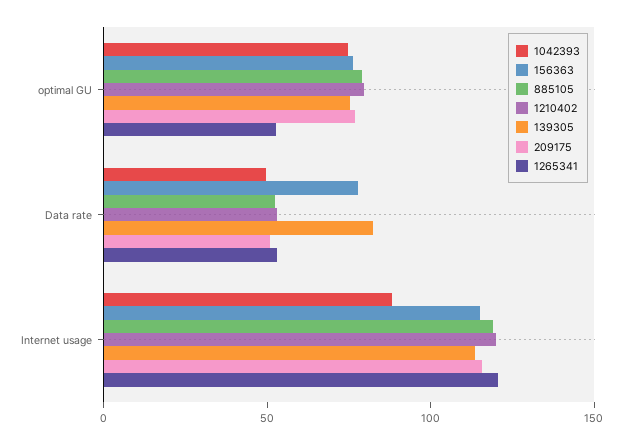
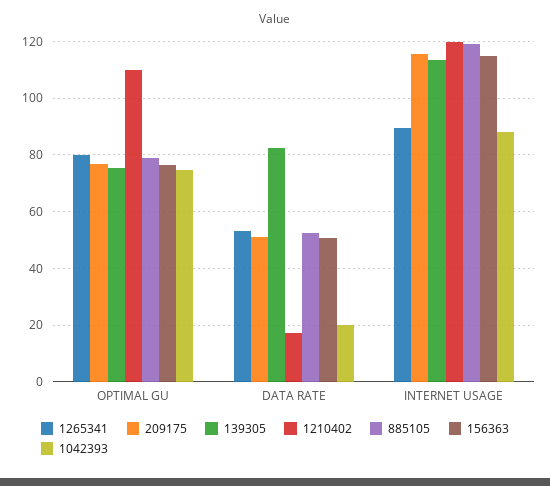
  {
    "1042393": {
      "optimal GU": 75,
-     "Data rate": 50,
+     "Data rate": 20,
      "Internet usage": 87.5
    },
    "156363": {
      "optimal GU": 77.5,
-     "Data rate": 80,
+     "Data rate": 50,
      "Internet usage": 115
    },
    "885105": {
      "optimal GU": 80,
      "Data rate": 52.5,
      "Internet usage": 120
    },
    "1210402": {
-     "optimal GU": 80,
+     "optimal GU": 110,
-     "Data rate": 50,
+     "Data rate": 17.5,
      "Internet usage": 120
    },
    "139305": {
      "optimal GU": 75,
      "Data rate": 82.5,
      "Internet usage": 112.5
    },
    "209175": {
      "optimal GU": 77.5,
      "Data rate": 50,
      "Internet usage": 115
    },
    "1265341": {
-     "optimal GU": 50,
+     "optimal GU": 80,
      "Data rate": 52.5,
-     "Internet usage": 120
+     "Internet usage": 90
    }
  }

